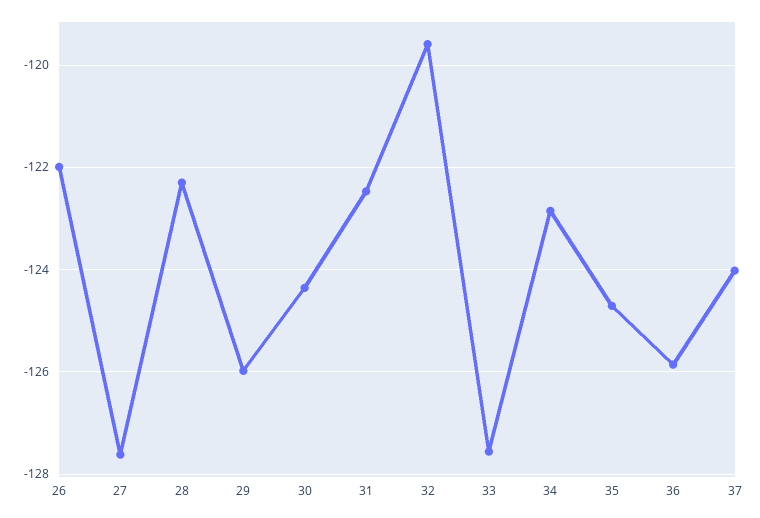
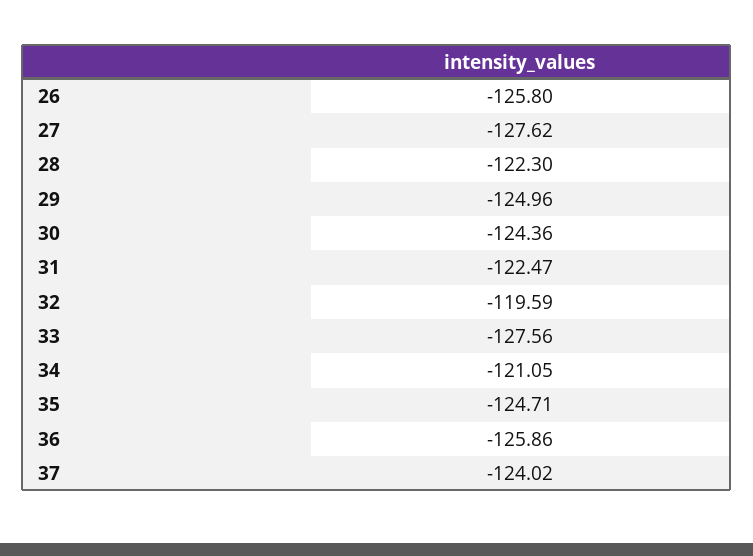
  {
-   "26": -122,
+   "26": -125.8,
    "27": -127.62,
    "28": -122.3,
-   "29": -126,
+   "29": -124.96,
    "30": -124.36,
    "31": -122.47,
    "32": -119.59,
    "33": -127.56,
-   "34": -122.8,
+   "34": -121.05,
    "35": -124.71,
    "36": -125.86,
    "37": -124.02
  }

